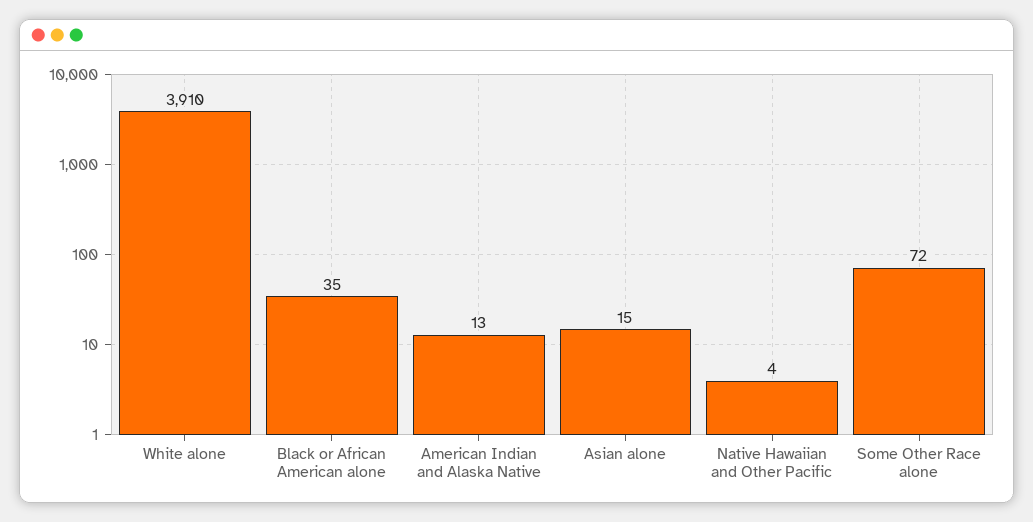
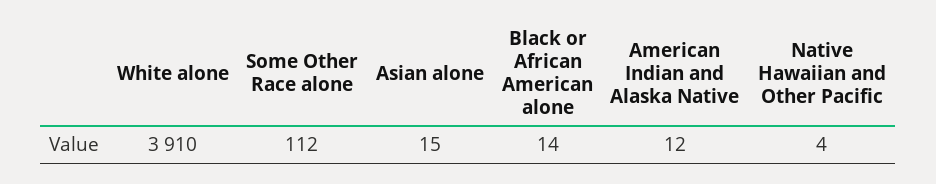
  {
    "White alone": 3910,
-   "Black or African American alone": 35,
+   "Black or African American alone": 14,
-   "American Indian and Alaska Native": 13,
+   "American Indian and Alaska Native": 12,
    "Asian alone": 15,
    "Native Hawaiian and Other Pacific": 4,
-   "Some Other Race alone": 72
+   "Some Other Race alone": 112
  }

